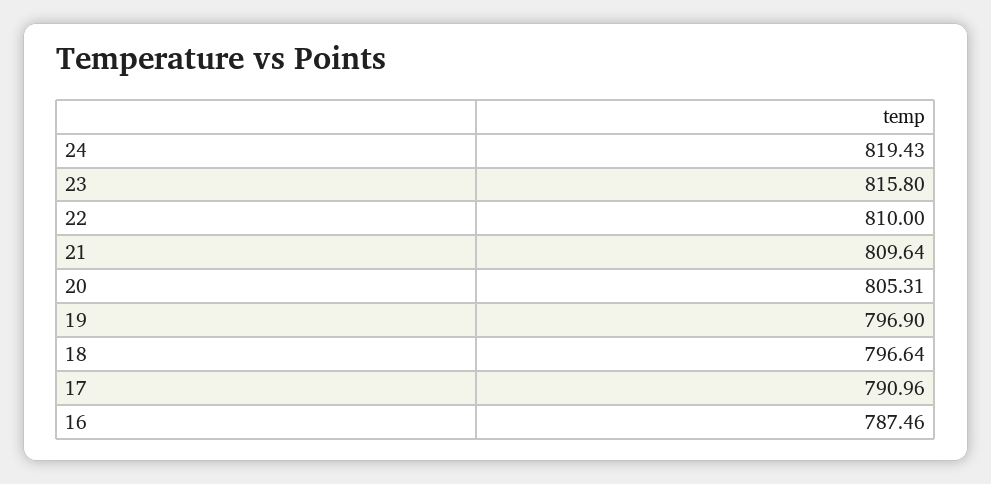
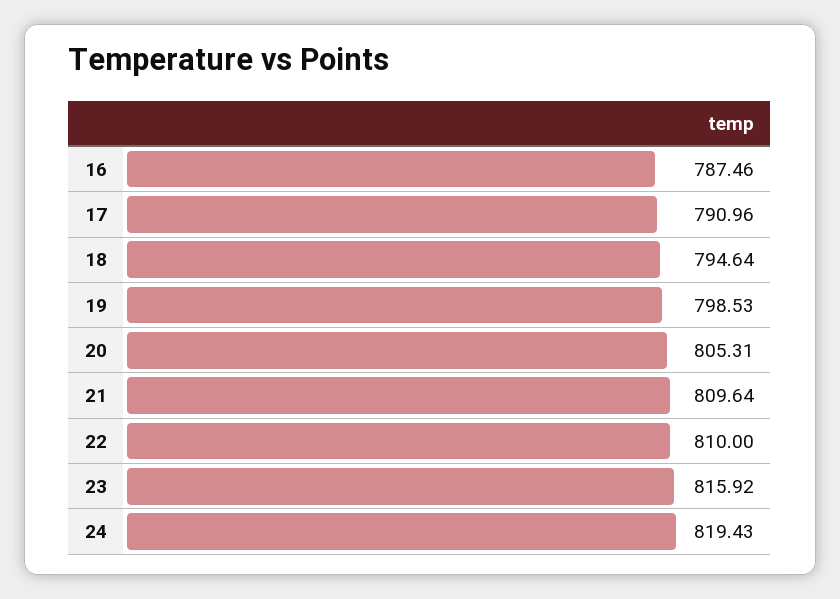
  {
    "24": 819.43,
-   "23": 815.8,
+   "23": 815.92,
    "22": 810,
    "21": 809.64,
    "20": 805.31,
-   "19": 796.9,
+   "19": 798.53,
-   "18": 796.64,
+   "18": 794.64,
    "17": 790.96,
    "16": 787.46
  }

